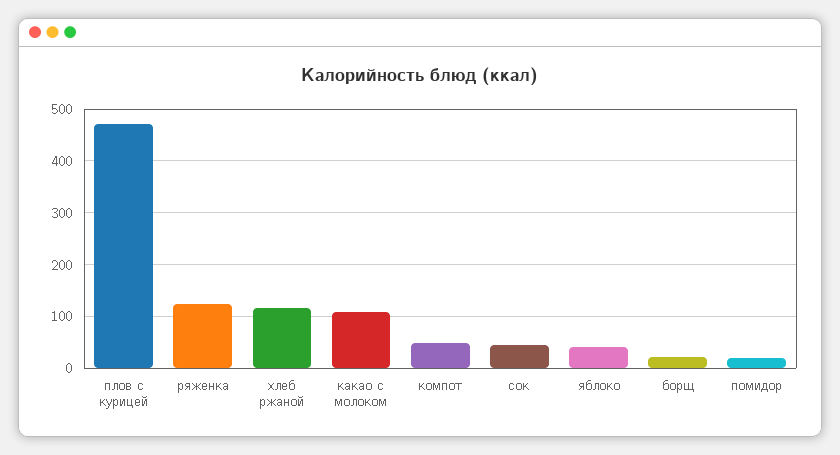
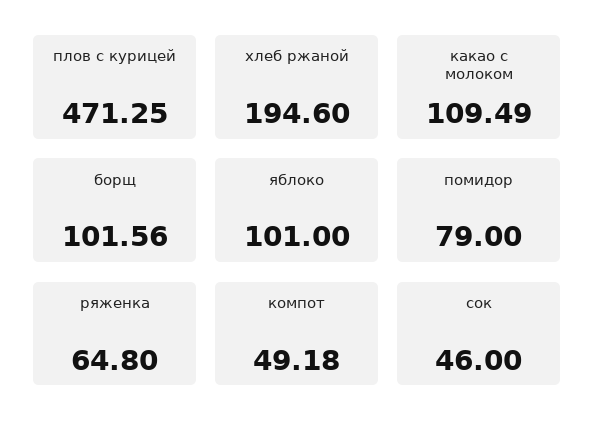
  {
    "плов с курицей": 471.25,
-   "ряженка": 120,
+   "ряженка": 64.8,
-   "хлеб ржаной": 120,
+   "хлеб ржаной": 194.6,
    "какао с молоком": 109.49,
    "компот": 49.18,
    "сок": 46,
-   "яблоко": 40,
+   "яблоко": 101,
-   "борщ": 20,
+   "борщ": 101.56,
-   "помидор": 20
+   "помидор": 79
  }

